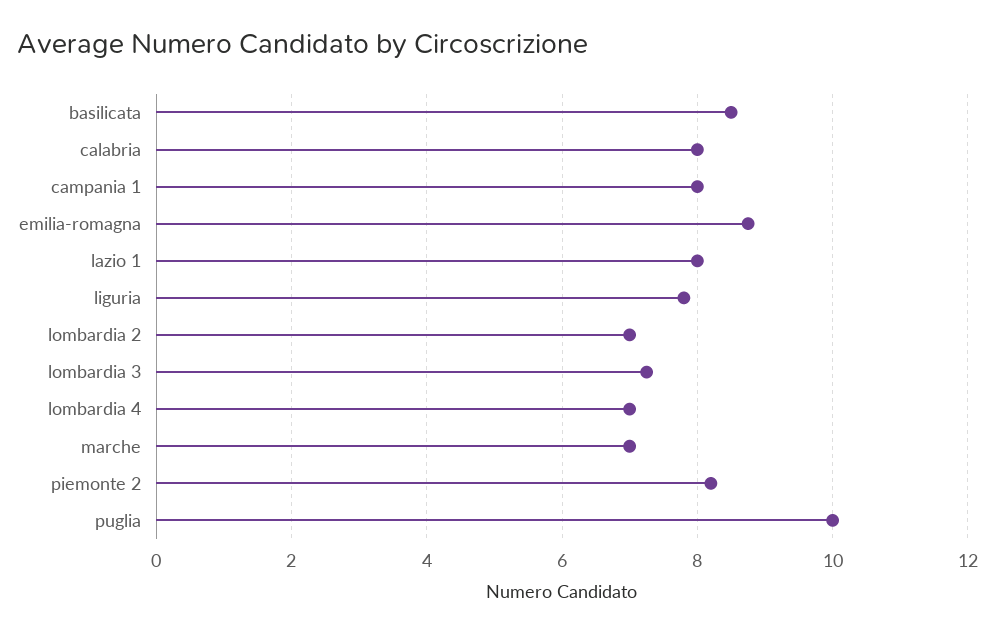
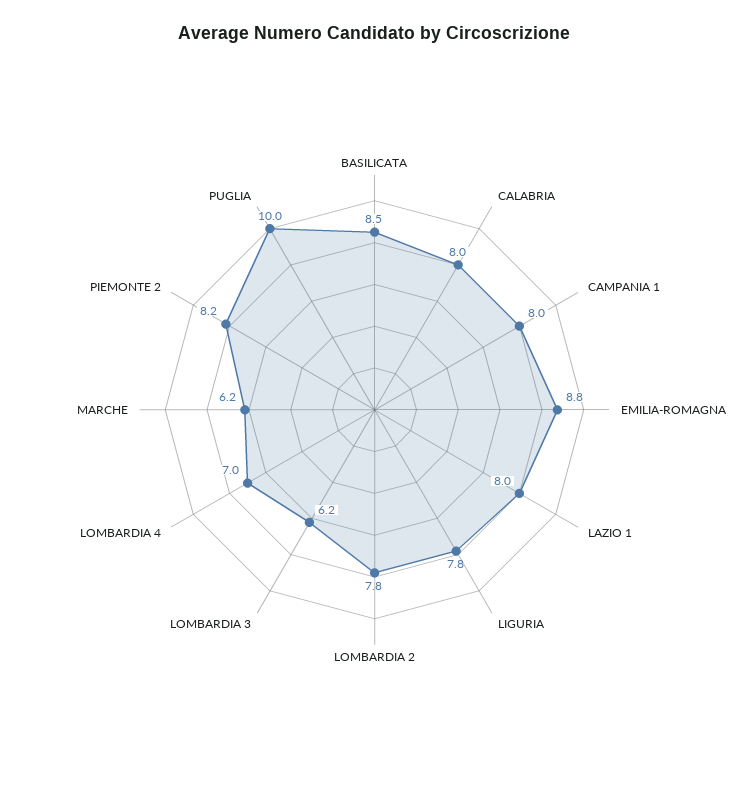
  {
    "basilicata": 8.5,
    "calabria": 8,
    "campania 1": 8,
    "emilia-romagna": 8.8,
    "lazio 1": 8,
    "liguria": 7.8,
-   "lombardia 2": 7,
+   "lombardia 2": 7.8,
-   "lombardia 3": 7.2,
+   "lombardia 3": 6.2,
    "lombardia 4": 7,
-   "marche": 7,
+   "marche": 6.2,
    "piemonte 2": 8.2,
    "puglia": 10
  }

